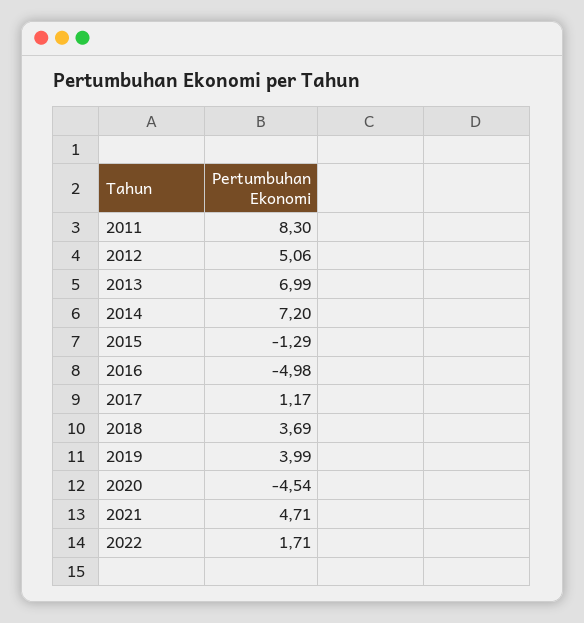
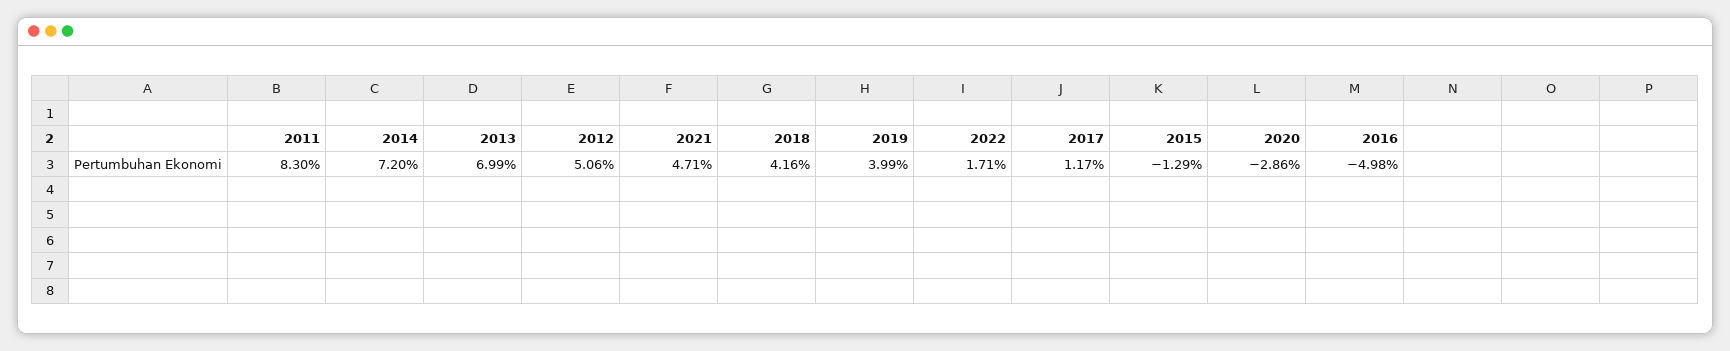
  {
    "2011": 8.3,
    "2012": 5.06,
    "2013": 6.99,
    "2014": 7.2,
    "2015": -1.29,
    "2016": -4.98,
    "2017": 1.17,
-   "2018": 3.69,
+   "2018": 4.16,
    "2019": 3.99,
-   "2020": -4.54,
+   "2020": -2.86,
    "2021": 4.71,
    "2022": 1.71
  }

